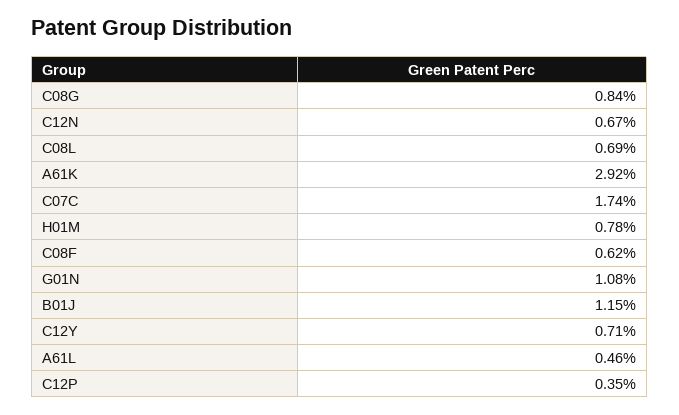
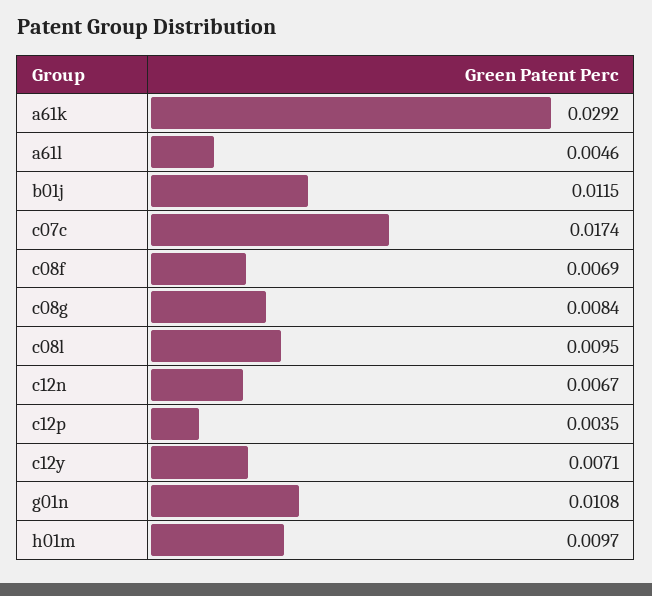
  {
    "C08G": 0.0084,
    "C12N": 0.0067,
-   "C08L": 0.0069,
+   "C08L": 0.0095,
    "A61K": 0.0292,
    "C07C": 0.0174,
-   "H01M": 0.0078,
+   "H01M": 0.0097,
-   "C08F": 0.0062,
+   "C08F": 0.0069,
    "G01N": 0.0108,
    "B01J": 0.0115,
    "C12Y": 0.0071,
    "A61L": 0.0046,
    "C12P": 0.0035
  }

